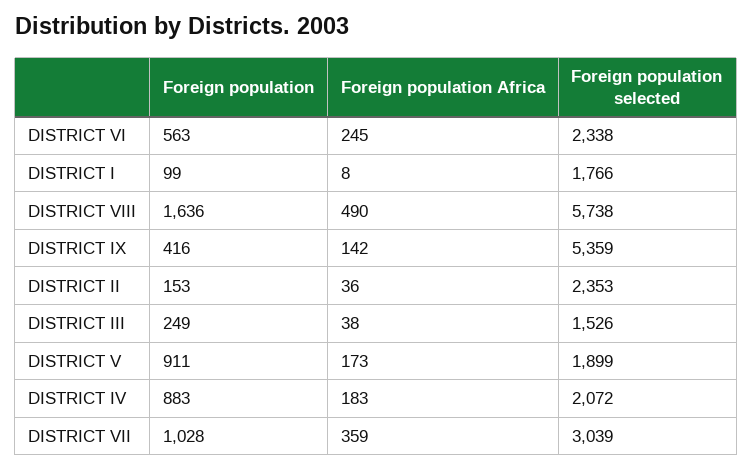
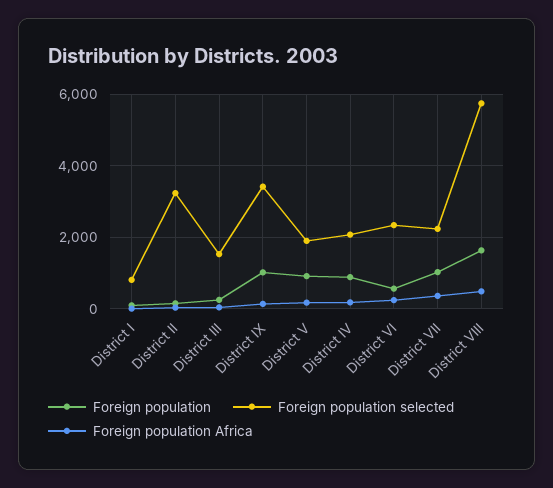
  {
    "Foreign population": {
      "DISTRICT VI": 563,
      "DISTRICT I": 99,
      "DISTRICT VIII": 1636,
-     "DISTRICT IX": 416,
+     "DISTRICT IX": 1000,
      "DISTRICT II": 153,
      "DISTRICT III": 249,
      "DISTRICT V": 911,
      "DISTRICT IV": 883,
      "DISTRICT VII": 1028
    },
    "Foreign population Africa": {
      "DISTRICT VI": 245,
      "DISTRICT I": 8,
      "DISTRICT VIII": 490,
      "DISTRICT IX": 142,
      "DISTRICT II": 36,
      "DISTRICT III": 38,
      "DISTRICT V": 173,
      "DISTRICT IV": 183,
      "DISTRICT VII": 359
    },
    "Foreign population selected": {
      "DISTRICT VI": 2338,
-     "DISTRICT I": 1766,
+     "DISTRICT I": 800,
      "DISTRICT VIII": 5738,
-     "DISTRICT IX": 5359,
+     "DISTRICT IX": 3400,
-     "DISTRICT II": 2353,
+     "DISTRICT II": 3200,
      "DISTRICT III": 1526,
      "DISTRICT V": 1899,
      "DISTRICT IV": 2072,
-     "DISTRICT VII": 3039
+     "DISTRICT VII": 2200
    }
  }

